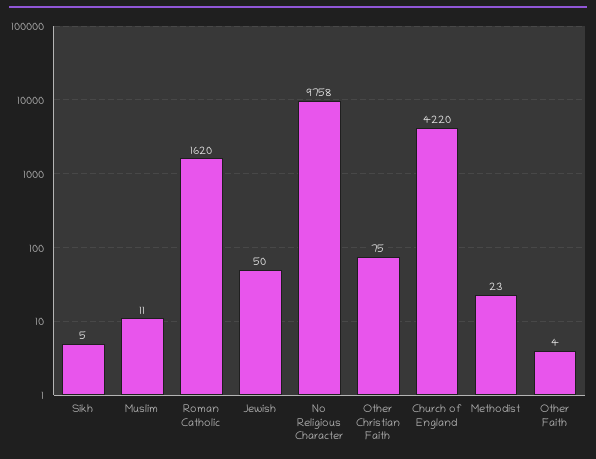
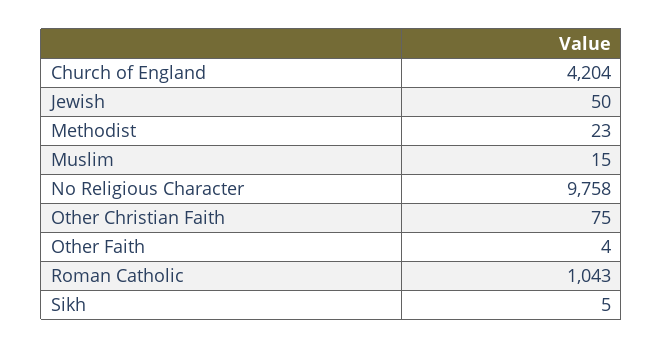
  {
    "Sikh": 5,
-   "Muslim": 11,
+   "Muslim": 15,
-   "Roman Catholic": 1620,
+   "Roman Catholic": 1043,
    "Jewish": 50,
    "No Religious Character": 9758,
    "Other Christian Faith": 75,
-   "Church of England": 4220,
+   "Church of England": 4204,
    "Methodist": 23,
    "Other Faith": 4
  }

